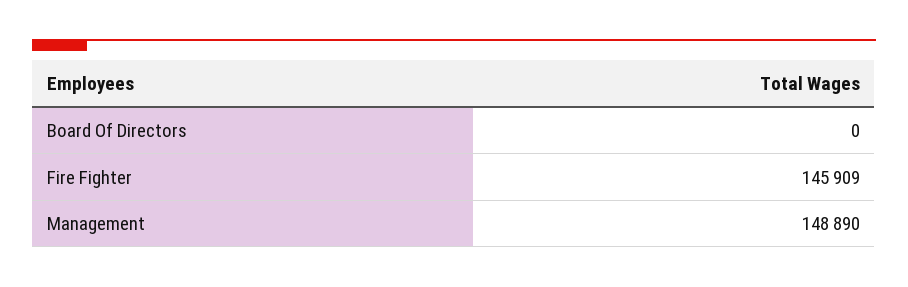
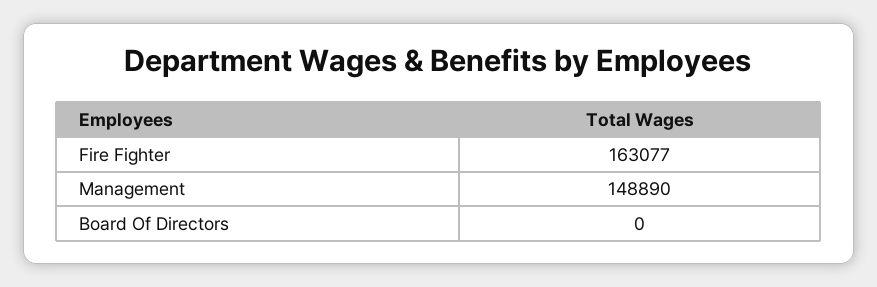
  {
    "Board Of Directors": 0,
-   "Fire Fighter": 145909,
+   "Fire Fighter": 163077,
    "Management": 148890
  }

